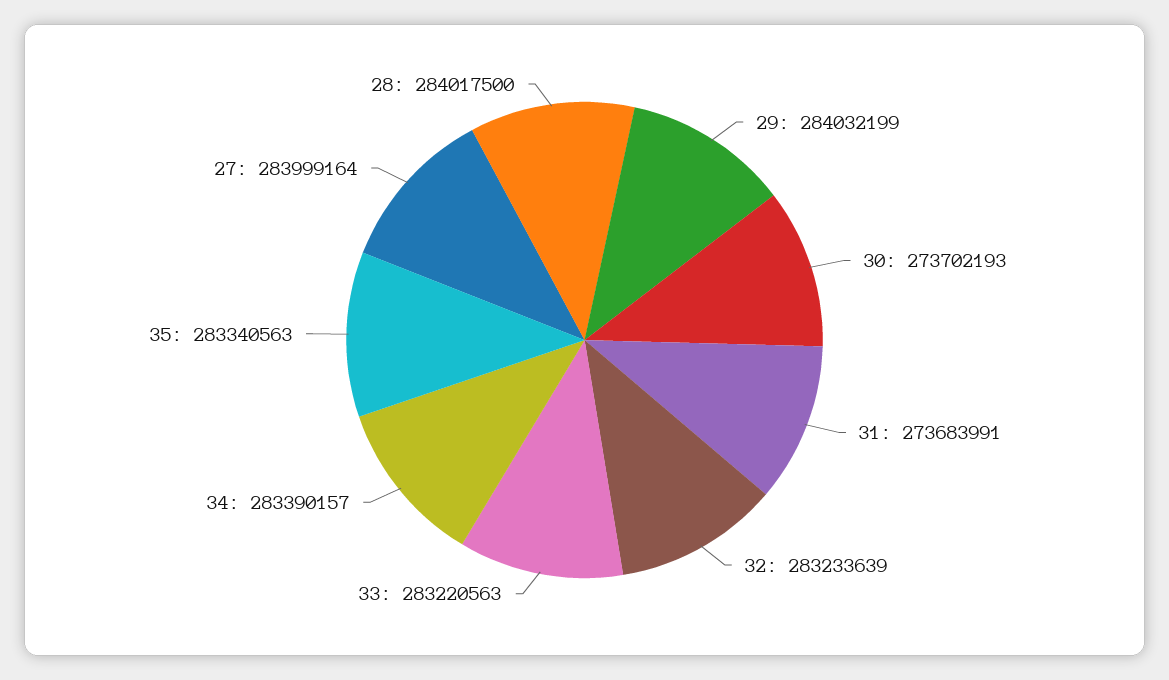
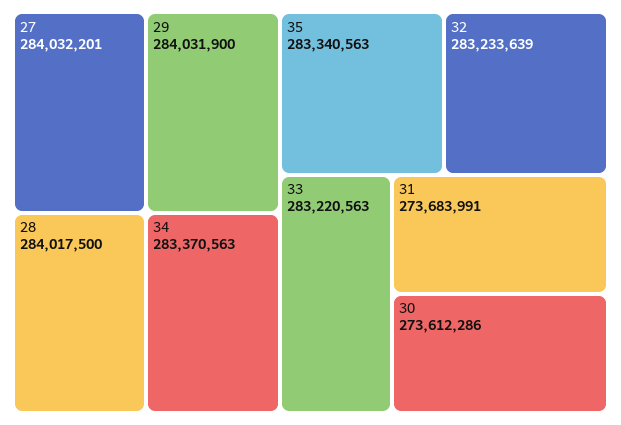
  {
-   "29": 284032199,
+   "29": 284031900,
-   "30": 273702193,
+   "30": 273612286,
    "31": 273683991,
    "32": 283233639,
    "33": 283220563,
-   "34": 283390157,
+   "34": 283370563,
    "35": 283340563,
-   "27": 283999164,
+   "27": 284032201,
    "28": 284017500
  }

